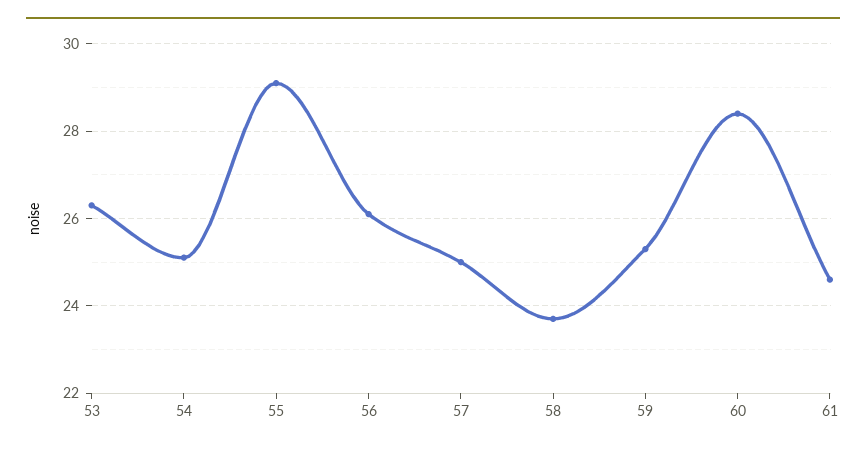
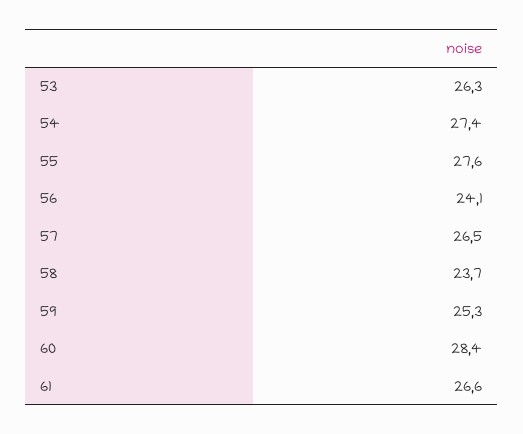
  {
    "53": 26.3,
-   "54": 25,
+   "54": 27.4,
-   "55": 29,
+   "55": 27.6,
-   "56": 26,
+   "56": 24.1,
-   "57": 25,
+   "57": 26.5,
    "58": 23.7,
    "59": 25.3,
    "60": 28.4,
-   "61": 24.5
+   "61": 26.6
  }

